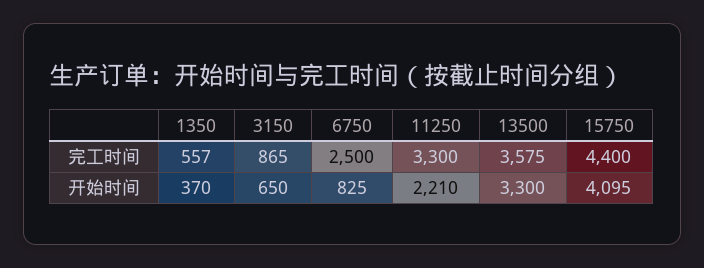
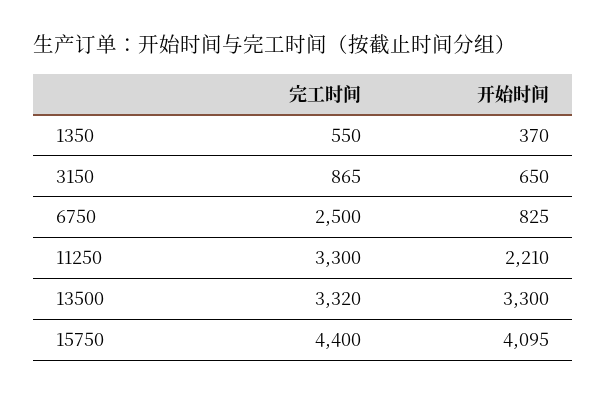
  {
    "1350": {
-     "完工时间": 557,
+     "完工时间": 550,
      "开始时间": 370
    },
    "3150": {
      "完工时间": 865,
      "开始时间": 650
    },
    "6750": {
      "完工时间": 2500,
      "开始时间": 825
    },
    "11250": {
      "完工时间": 3300,
      "开始时间": 2210
    },
    "13500": {
-     "完工时间": 3575,
+     "完工时间": 3320,
      "开始时间": 3300
    },
    "15750": {
      "完工时间": 4400,
      "开始时间": 4095
    }
  }

